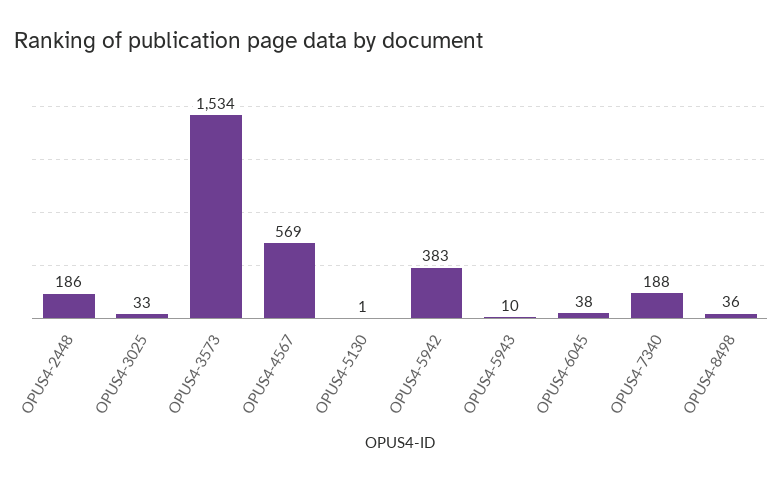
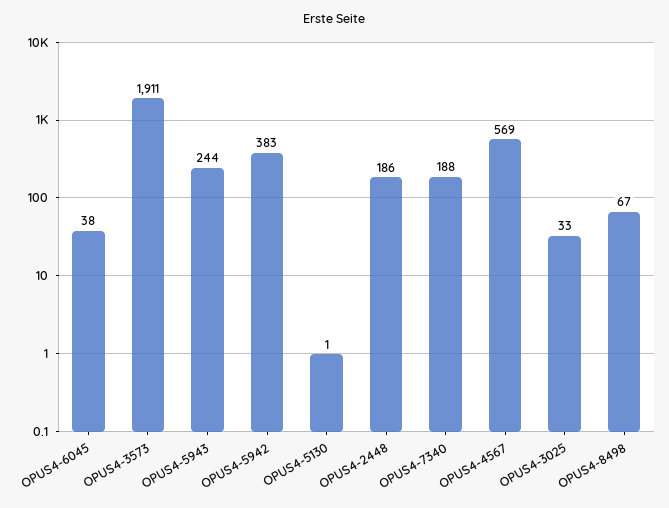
  {
    "OPUS4-2448": 186,
    "OPUS4-3025": 33,
-   "OPUS4-3573": 1534,
+   "OPUS4-3573": 1911,
    "OPUS4-4567": 569,
    "OPUS4-5130": 1,
    "OPUS4-5942": 383,
-   "OPUS4-5943": 10,
+   "OPUS4-5943": 244,
    "OPUS4-6045": 38,
    "OPUS4-7340": 188,
-   "OPUS4-8498": 36
+   "OPUS4-8498": 67
  }

